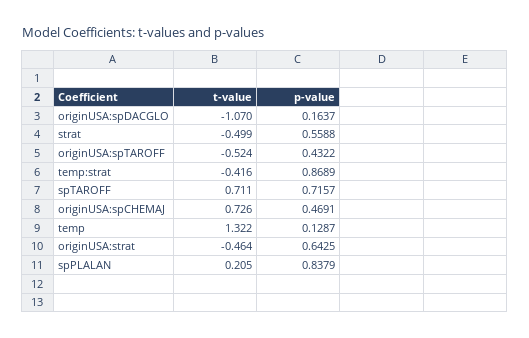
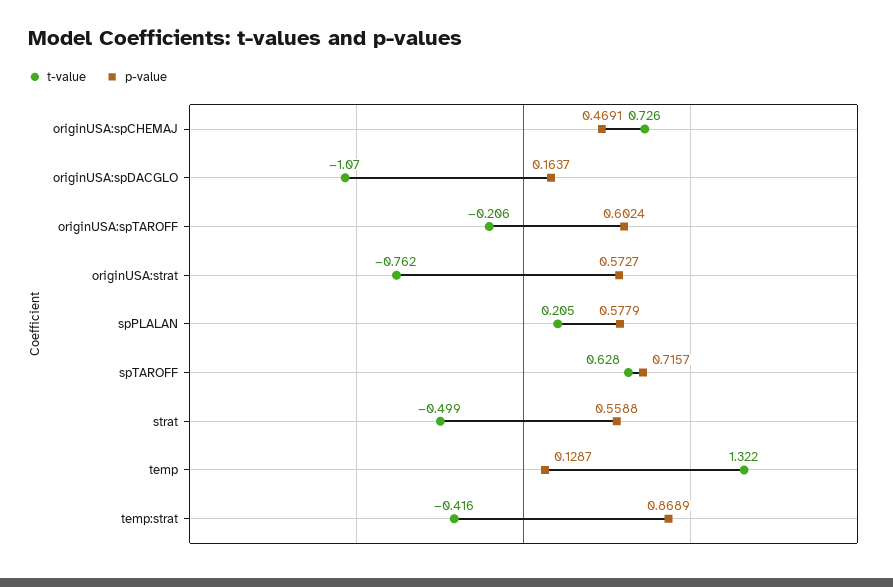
  {
    "t-value": {
      "originUSA:spDACGLO": -1.07,
      "strat": -0.499,
-     "originUSA:spTAROFF": -0.524,
+     "originUSA:spTAROFF": -0.206,
      "temp:strat": -0.416,
-     "spTAROFF": 0.711,
+     "spTAROFF": 0.628,
      "originUSA:spCHEMAJ": 0.726,
      "temp": 1.322,
-     "originUSA:strat": -0.464,
+     "originUSA:strat": -0.762,
      "spPLALAN": 0.205
    },
    "p-value": {
      "originUSA:spDACGLO": 0.1637,
      "strat": 0.5588,
-     "originUSA:spTAROFF": 0.4322,
+     "originUSA:spTAROFF": 0.6024,
      "temp:strat": 0.8689,
      "spTAROFF": 0.7157,
      "originUSA:spCHEMAJ": 0.4691,
      "temp": 0.1287,
-     "originUSA:strat": 0.6425,
+     "originUSA:strat": 0.5727,
-     "spPLALAN": 0.8379
+     "spPLALAN": 0.5779
    }
  }

